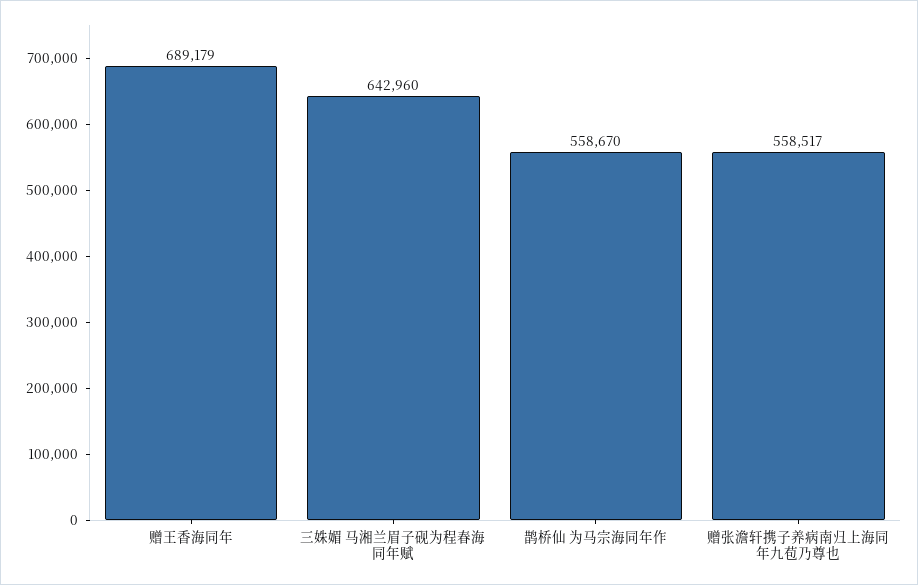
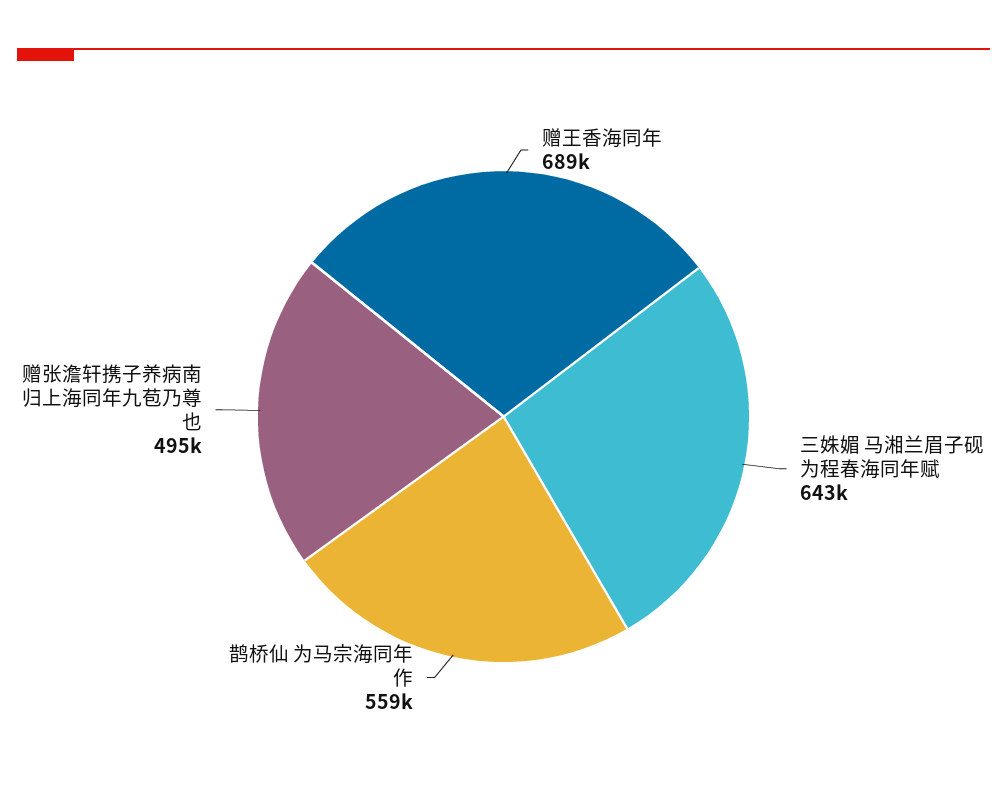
  {
    "赠王香海同年": 689179,
    "三姝媚 马湘兰眉子砚为程春海同年赋": 642960,
    "鹊桥仙 为马宗海同年作": 558670,
-   "赠张澹轩携子养病南归上海同年九苞乃尊也": 558517
+   "赠张澹轩携子养病南归上海同年九苞乃尊也": 495000
  }

